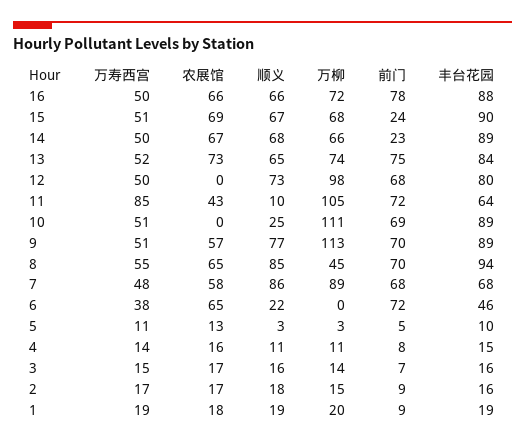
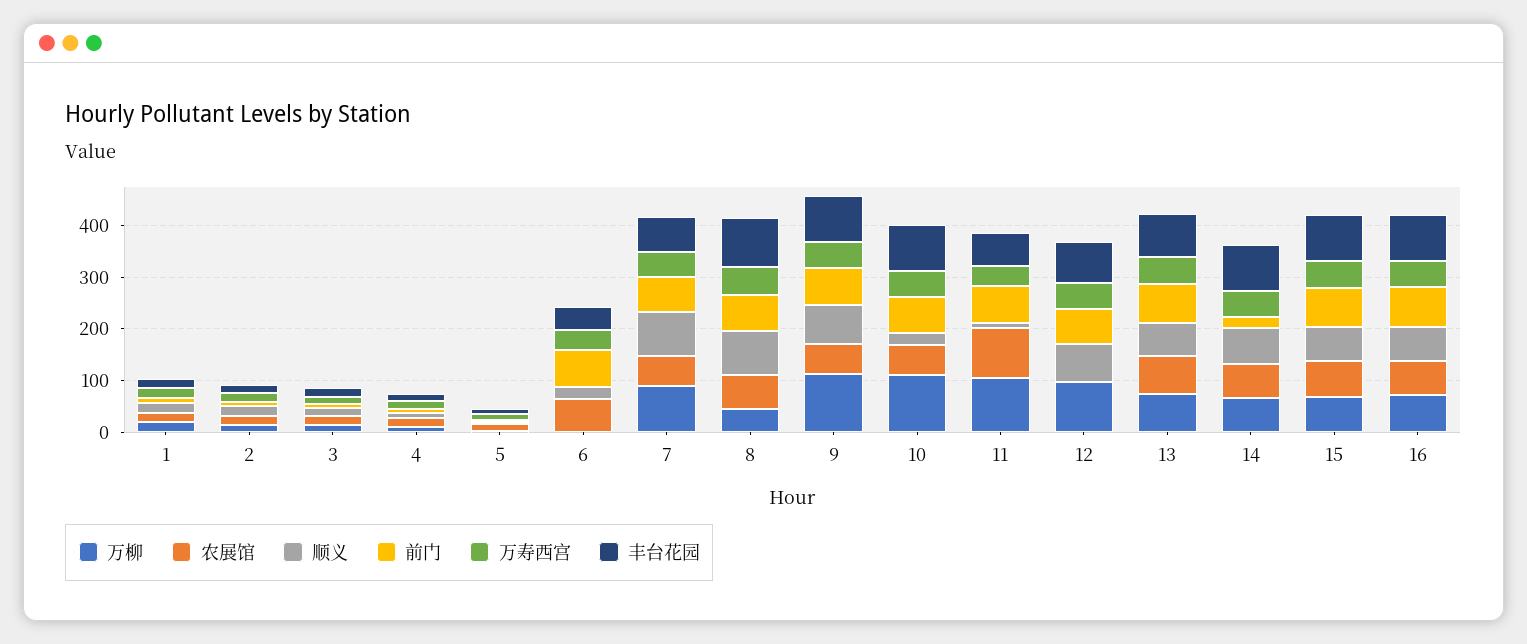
  {
    "万寿西宫": {
      "16": 50,
      "15": 51,
      "14": 50,
      "13": 52,
      "12": 50,
-     "11": 85,
+     "11": 40,
      "10": 51,
      "9": 51,
      "8": 55,
      "7": 48,
      "6": 38,
      "5": 11,
      "4": 14,
      "3": 15,
      "2": 17,
      "1": 19
    },
    "农展馆": {
      "16": 66,
      "15": 69,
      "14": 67,
      "13": 73,
      "12": 0,
-     "11": 43,
+     "11": 100,
-     "10": 0,
+     "10": 60,
      "9": 57,
      "8": 65,
      "7": 58,
      "6": 65,
      "5": 13,
      "4": 16,
      "3": 17,
      "2": 17,
      "1": 18
    },
    "顺义": {
      "16": 66,
      "15": 67,
      "14": 68,
      "13": 65,
      "12": 73,
      "11": 10,
      "10": 25,
      "9": 77,
      "8": 85,
      "7": 86,
      "6": 22,
      "5": 3,
      "4": 11,
      "3": 16,
      "2": 18,
      "1": 19
    },
    "万柳": {
      "16": 72,
      "15": 68,
      "14": 66,
      "13": 74,
      "12": 98,
      "11": 105,
      "10": 111,
      "9": 113,
      "8": 45,
      "7": 89,
      "6": 0,
      "5": 3,
      "4": 11,
      "3": 14,
      "2": 15,
      "1": 20
    },
    "前门": {
      "16": 78,
-     "15": 24,
+     "15": 80,
      "14": 23,
      "13": 75,
      "12": 68,
      "11": 72,
      "10": 69,
      "9": 70,
      "8": 70,
      "7": 68,
      "6": 72,
      "5": 5,
      "4": 8,
      "3": 7,
      "2": 9,
      "1": 9
    },
    "丰台花园": {
      "16": 88,
      "15": 90,
      "14": 89,
      "13": 84,
      "12": 80,
      "11": 64,
      "10": 89,
      "9": 89,
      "8": 94,
      "7": 68,
      "6": 46,
      "5": 10,
      "4": 15,
      "3": 16,
      "2": 16,
      "1": 19
    }
  }

